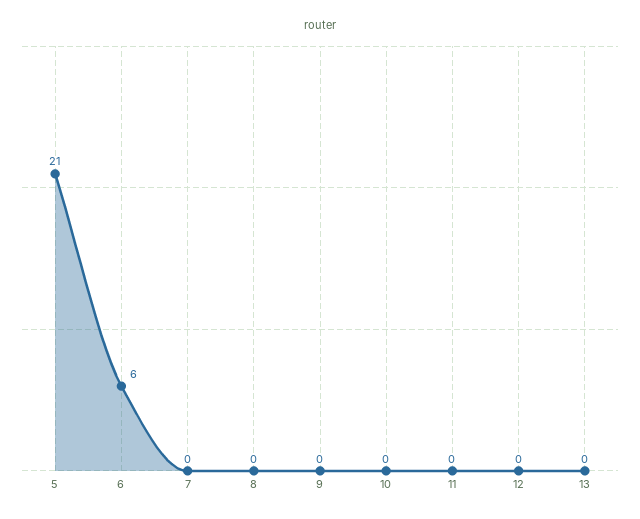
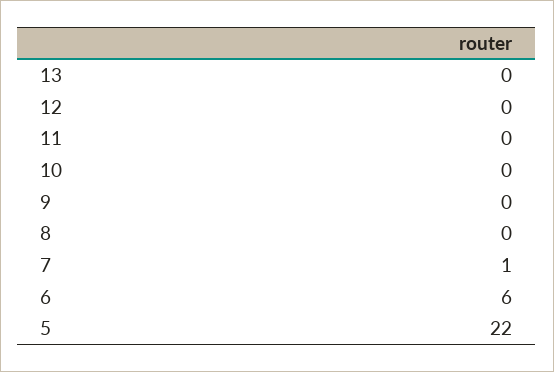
  {
-   "5": 21,
+   "5": 22,
    "6": 6,
-   "7": 0,
+   "7": 1,
    "8": 0,
    "9": 0,
    "10": 0,
    "11": 0,
    "12": 0,
    "13": 0
  }

